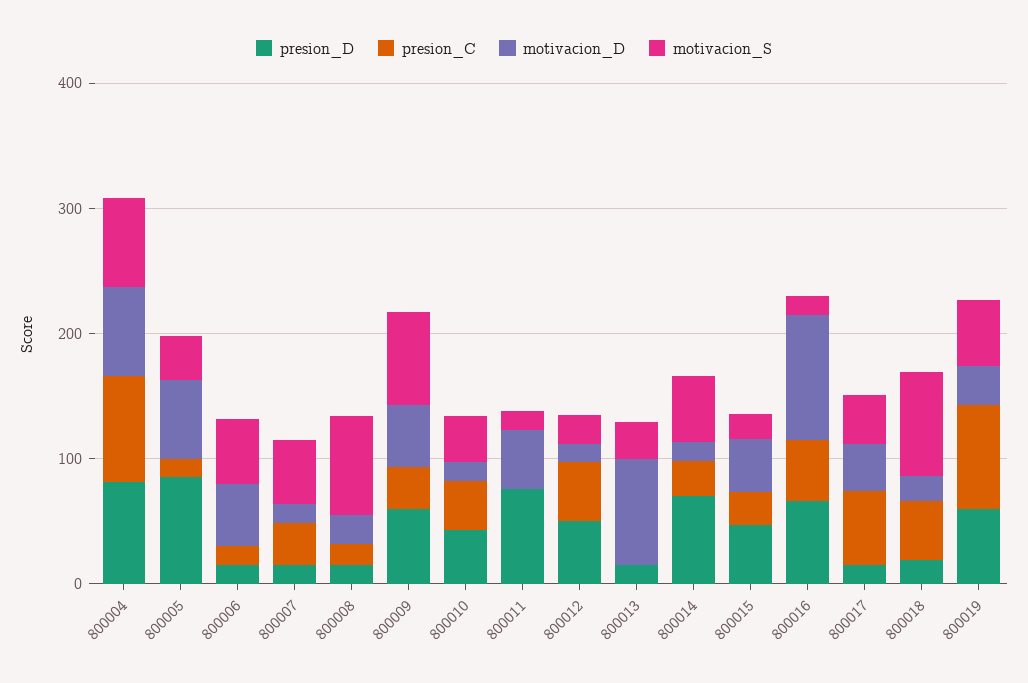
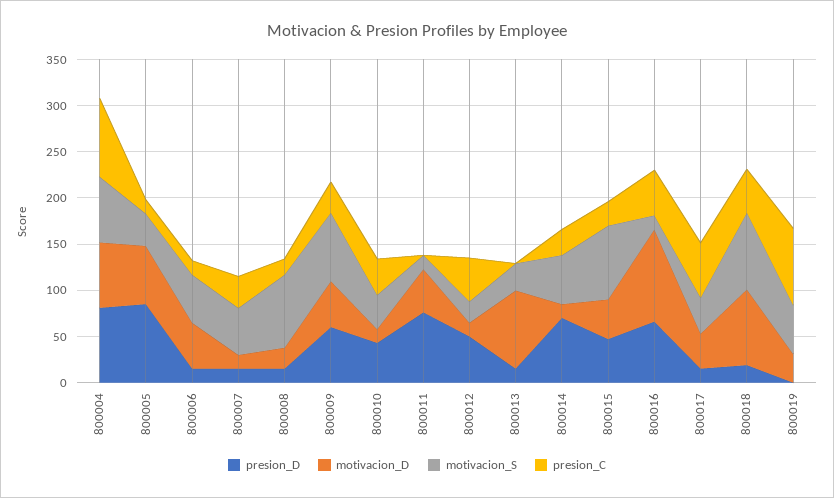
  {
    "presion_D": {
      "800004": 80,
      "800005": 90,
      "800006": 20,
      "800007": 20,
      "800008": 20,
      "800009": 60,
      "800010": 40,
      "800011": 80,
      "800012": 50,
      "800013": 20,
      "800014": 70,
      "800015": 50,
      "800016": 70,
      "800017": 20,
      "800018": 20,
-     "800019": 60
+     "800019": 0
    },
    "presion_C": {
      "800004": 90,
      "800005": 20,
      "800006": 20,
      "800007": 30,
      "800008": 20,
      "800009": 30,
      "800010": 40,
      "800011": 0,
      "800012": 50,
      "800013": 0,
      "800014": 30,
      "800015": 30,
      "800016": 50,
      "800017": 60,
      "800018": 50,
      "800019": 80
    },
    "motivacion_D": {
      "800004": 70,
      "800005": 60,
      "800006": 50,
      "800007": 20,
      "800008": 20,
      "800009": 50,
      "800010": 20,
      "800011": 50,
      "800012": 20,
      "800013": 90,
      "800014": 20,
      "800015": 40,
      "800016": 100,
      "800017": 40,
-     "800018": 20,
+     "800018": 80,
      "800019": 30
    },
    "motivacion_S": {
      "800004": 70,
      "800005": 40,
      "800006": 50,
      "800007": 50,
      "800008": 80,
      "800009": 70,
      "800010": 40,
      "800011": 20,
      "800012": 20,
      "800013": 30,
      "800014": 50,
-     "800015": 20,
+     "800015": 80,
      "800016": 20,
      "800017": 40,
      "800018": 80,
      "800019": 50
    }
  }

